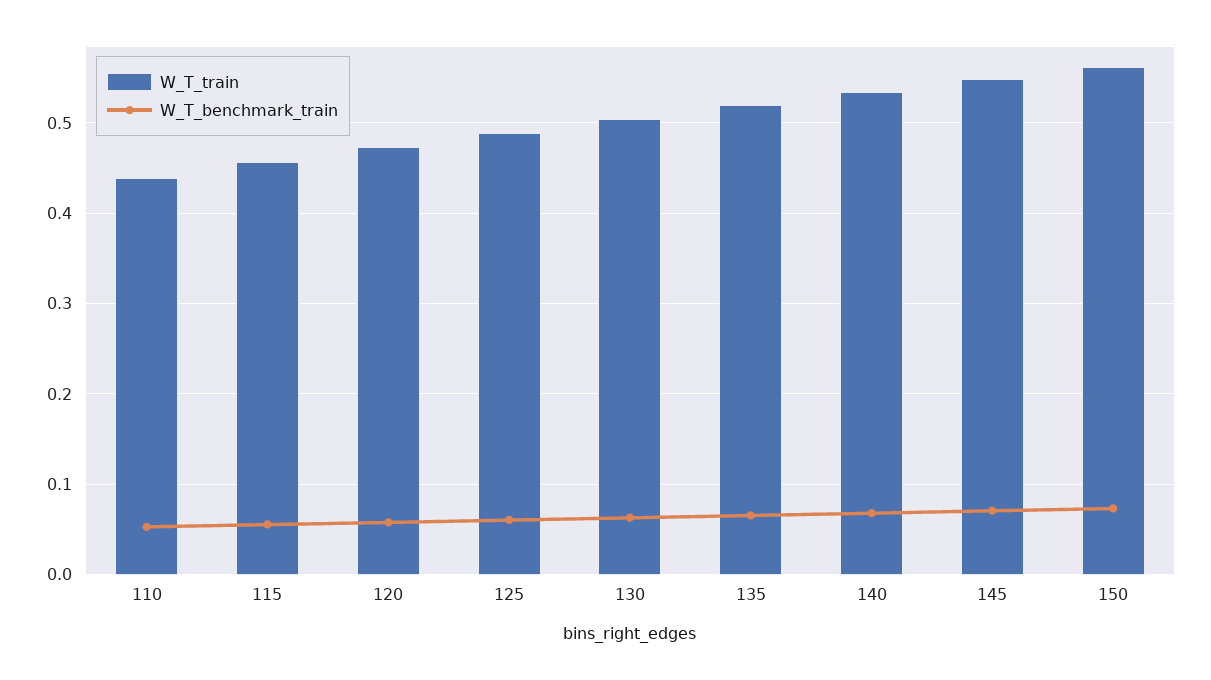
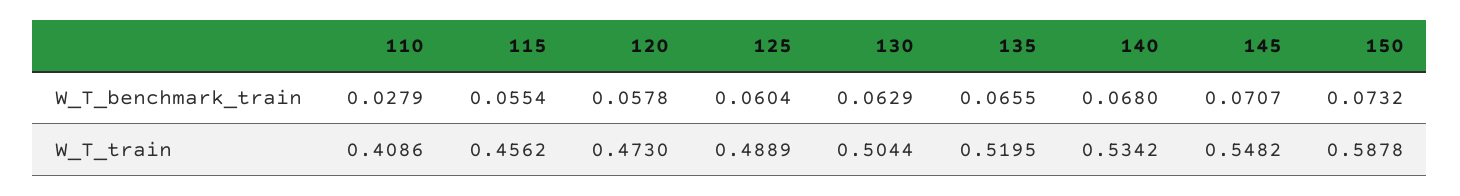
  {
    "W_T_train": {
-     "110": 0.44,
+     "110": 0.4086,
      "115": 0.4562,
      "120": 0.473,
      "125": 0.4889,
      "130": 0.5044,
      "135": 0.5195,
      "140": 0.5342,
      "145": 0.5482,
-     "150": 0.56
+     "150": 0.5878
    },
    "W_T_benchmark_train": {
-     "110": 0.05,
+     "110": 0.0279,
      "115": 0.0554,
      "120": 0.0578,
      "125": 0.0604,
      "130": 0.0629,
      "135": 0.0655,
      "140": 0.068,
      "145": 0.0707,
      "150": 0.0732
    }
  }

